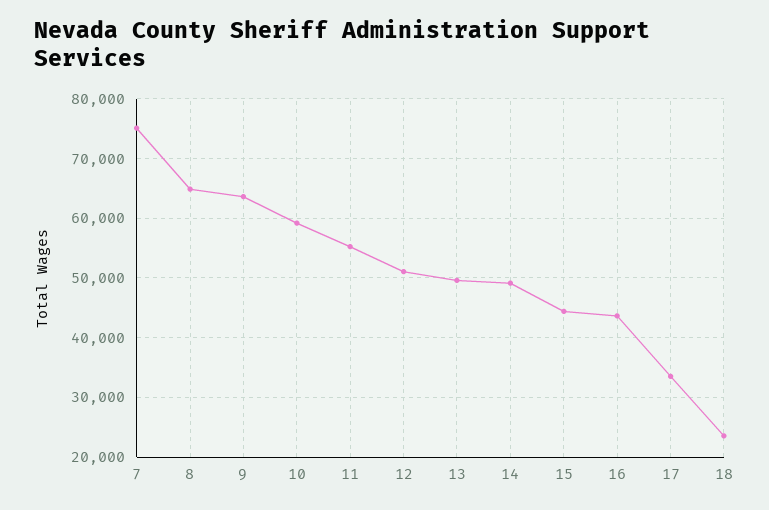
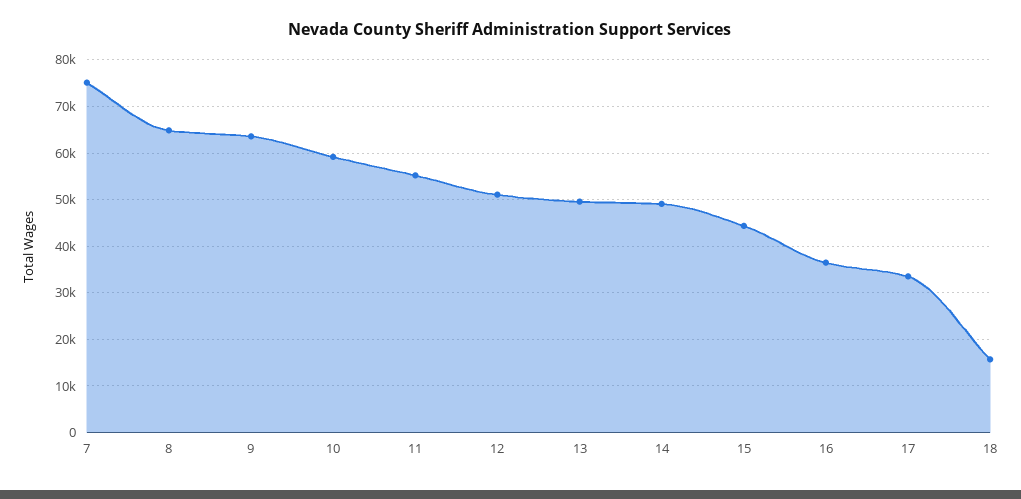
  {
    "7": 76000,
    "8": 64000,
    "9": 64000,
    "10": 60000,
    "11": 56000,
    "12": 52000,
    "13": 50000,
    "14": 50000,
    "15": 44000,
-   "16": 44000,
+   "16": 36000,
    "17": 34000,
-   "18": 24000
+   "18": 16000
  }

